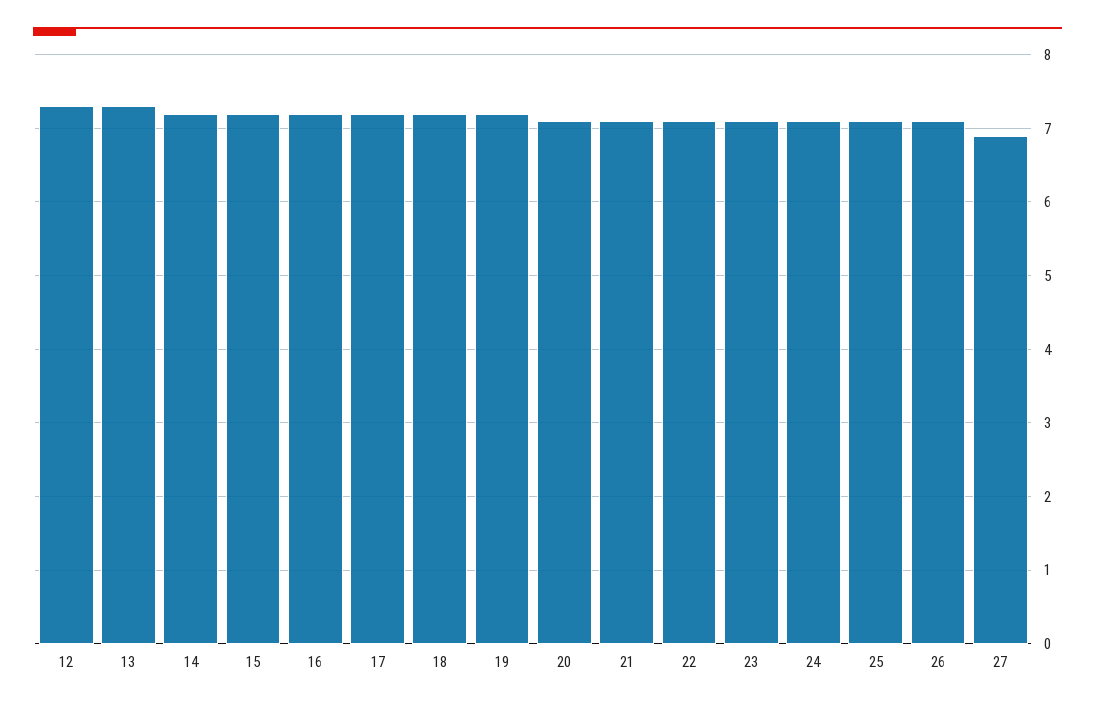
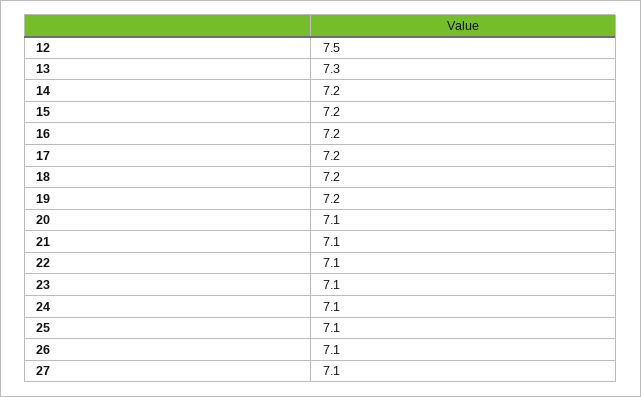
  {
-   "12": 7.3,
+   "12": 7.5,
    "13": 7.3,
    "14": 7.2,
    "15": 7.2,
    "16": 7.2,
    "17": 7.2,
    "18": 7.2,
    "19": 7.2,
    "20": 7.1,
    "21": 7.1,
    "22": 7.1,
    "23": 7.1,
    "24": 7.1,
    "25": 7.1,
    "26": 7.1,
-   "27": 6.9
+   "27": 7.1
  }

